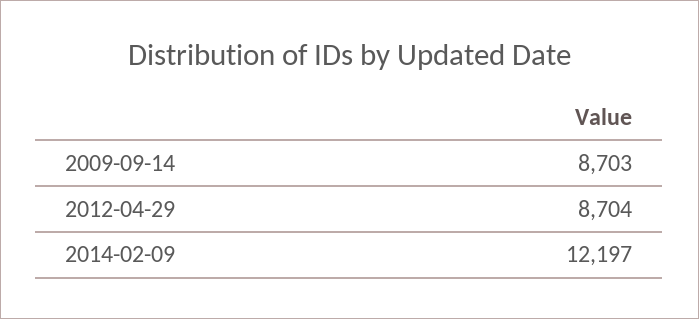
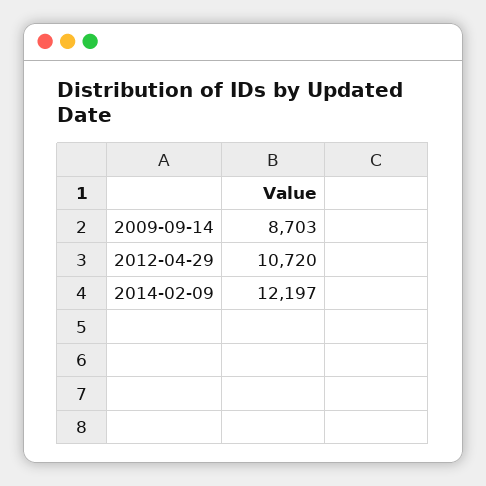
  {
    "2009-09-14": 8703,
-   "2012-04-29": 8704,
+   "2012-04-29": 10720,
    "2014-02-09": 12197
  }

